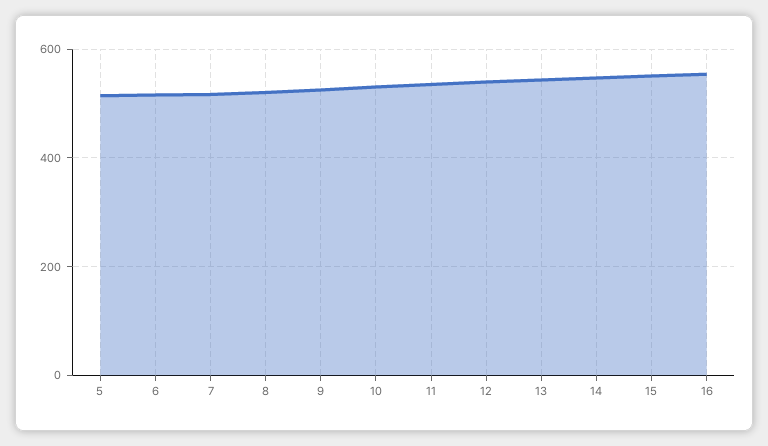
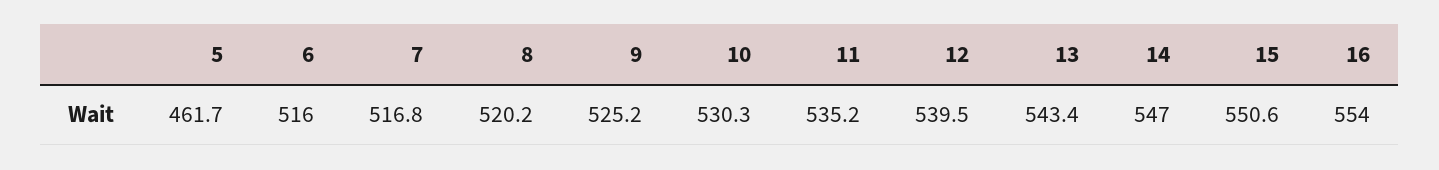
  {
-   "5": 520,
+   "5": 461.7,
    "6": 516,
    "7": 516.8,
    "8": 520.2,
    "9": 525.2,
    "10": 530.3,
    "11": 535.2,
    "12": 539.5,
    "13": 543.4,
    "14": 547,
    "15": 550.6,
    "16": 554
  }

